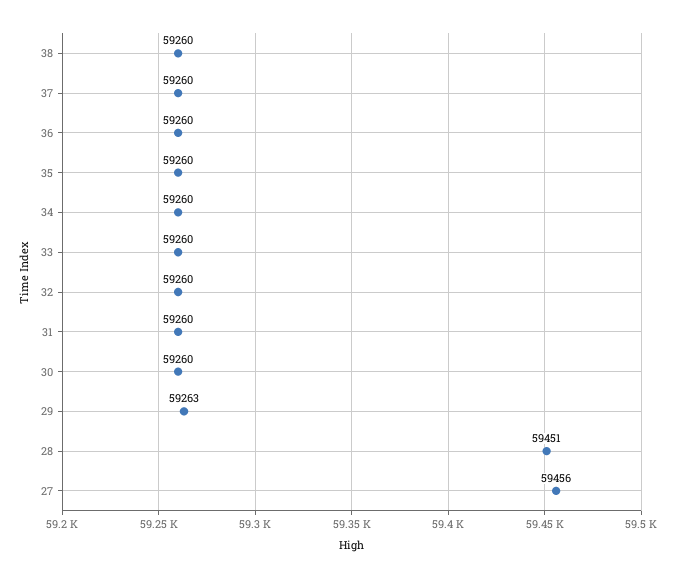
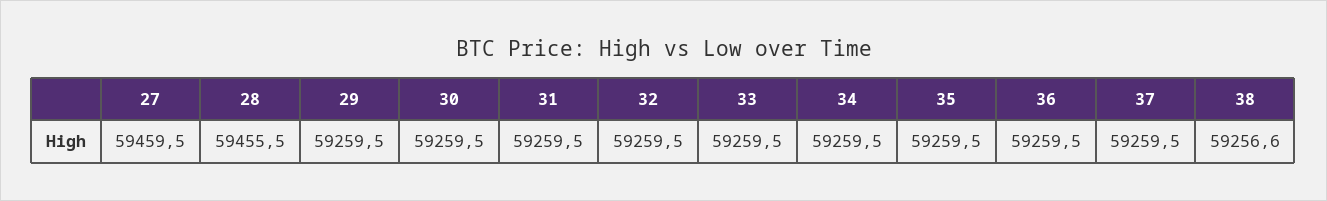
  {
-   "38": 59260,
+   "38": 59256.6,
    "37": 59259.5,
    "36": 59259.5,
    "35": 59259.5,
    "34": 59259.5,
    "33": 59259.5,
    "32": 59259.5,
    "31": 59259.5,
    "30": 59259.5,
-   "29": 59263,
+   "29": 59259.5,
-   "28": 59451,
+   "28": 59455.5,
-   "27": 59456
+   "27": 59459.5
  }

